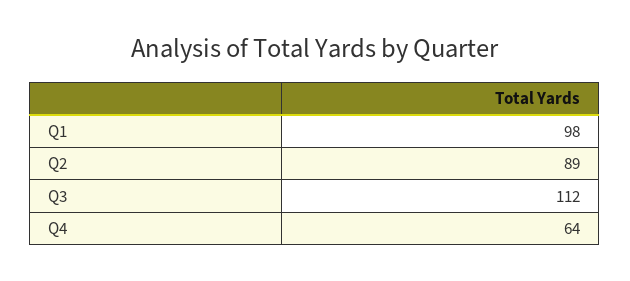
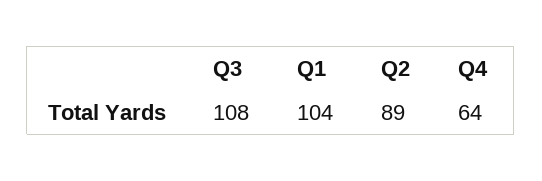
  {
-   "Q1": 98,
+   "Q1": 104,
    "Q2": 89,
-   "Q3": 112,
+   "Q3": 108,
    "Q4": 64
  }

